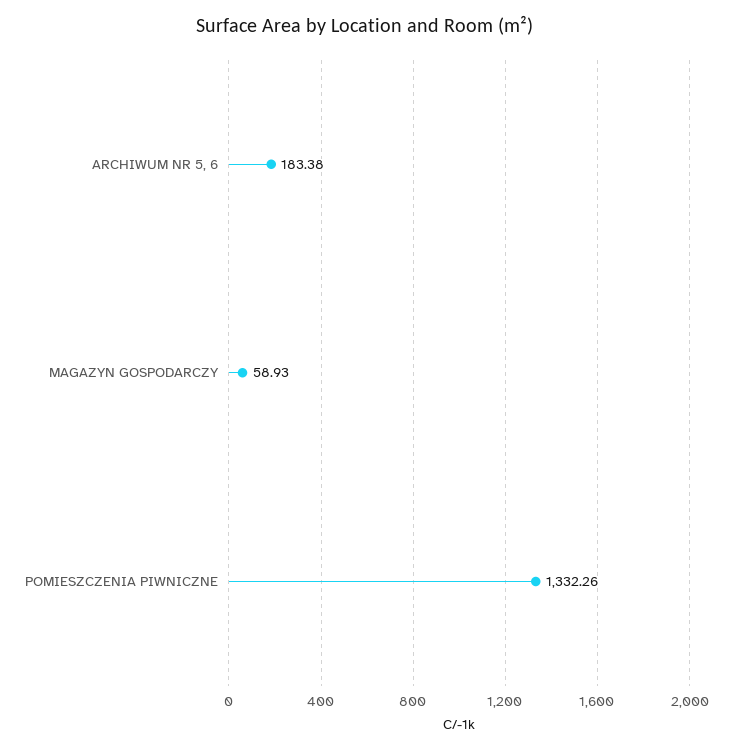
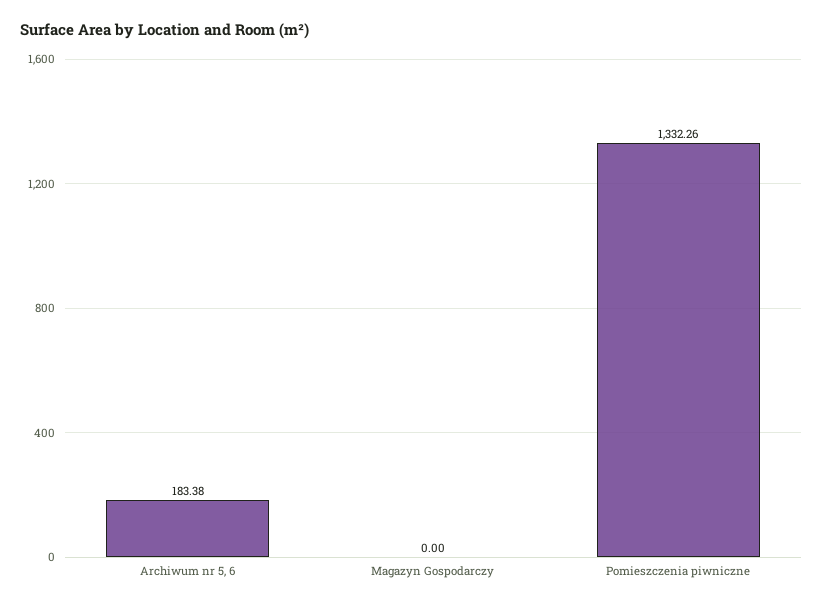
  {
    "ARCHIWUM NR 5, 6": 183.38,
-   "MAGAZYN GOSPODARCZY": 58.93,
+   "MAGAZYN GOSPODARCZY": 0,
    "POMIESZCZENIA PIWNICZNE": 1332.26
  }

